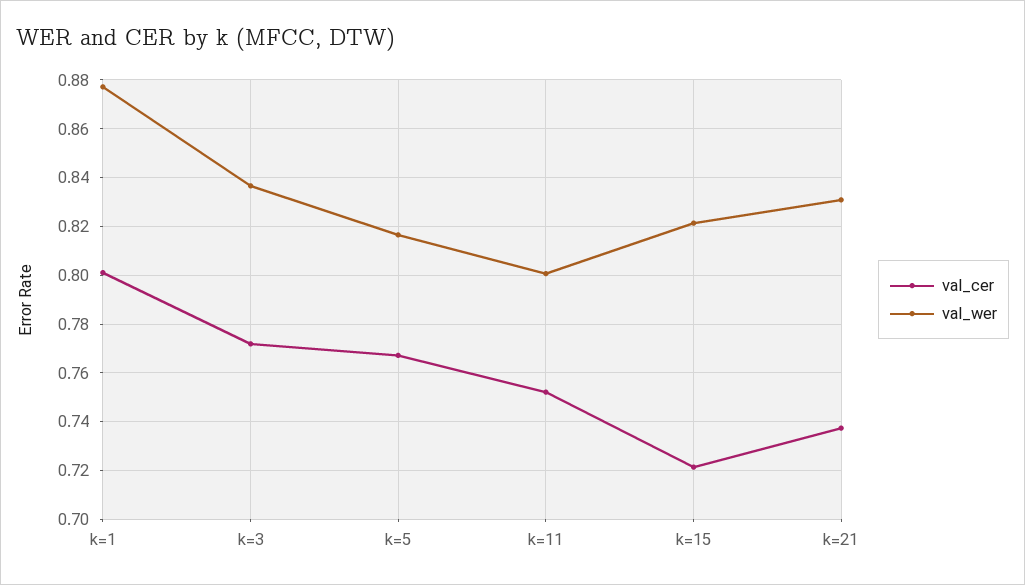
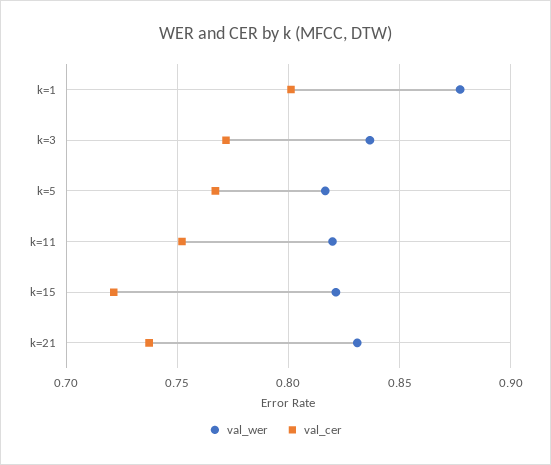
  {
    "val_cer": {
      "k=1": 0.8,
      "k=3": 0.7725,
      "k=5": 0.7675,
      "k=11": 0.7525,
      "k=15": 0.7225,
      "k=21": 0.7375
    },
    "val_wer": {
      "k=1": 0.8775,
      "k=3": 0.8375,
      "k=5": 0.8175,
-     "k=11": 0.8,
+     "k=11": 0.82,
      "k=15": 0.8225,
      "k=21": 0.83
    }
  }

